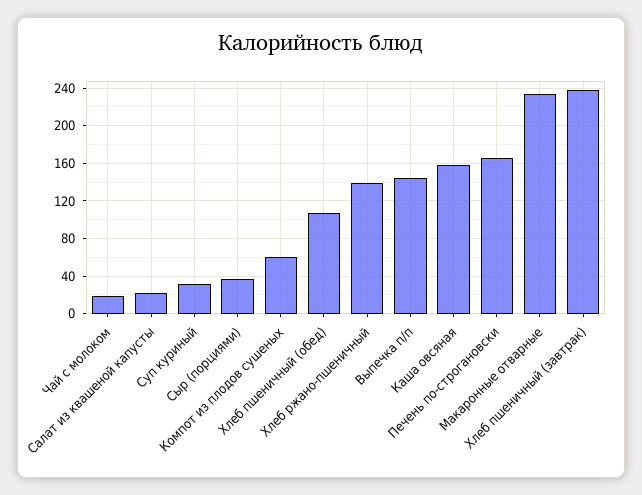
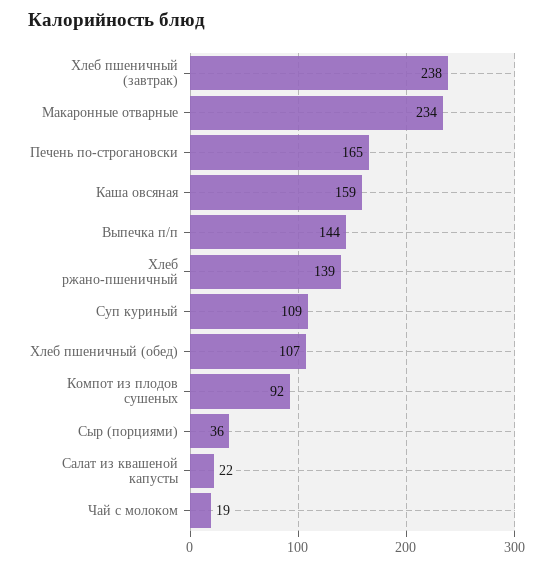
  {
    "Чай с молоком": 19,
    "Салат из квашеной капусты": 22,
-   "Суп куриный": 30,
+   "Суп куриный": 109,
    "Сыр (порциями)": 36,
-   "Компот из плодов сушеных": 60,
+   "Компот из плодов сушеных": 92,
    "Хлеб пшеничный (обед)": 107,
    "Хлеб ржано-пшеничный": 139,
    "Выпечка п/п": 144,
    "Каша овсяная": 159,
    "Печень по-строгановски": 165,
    "Макаронные отварные": 234,
    "Хлеб пшеничный (завтрак)": 238
  }

